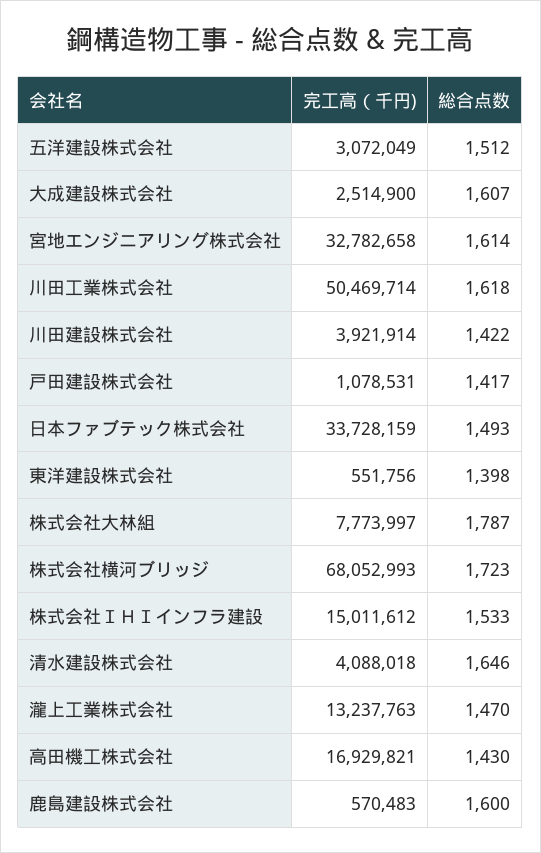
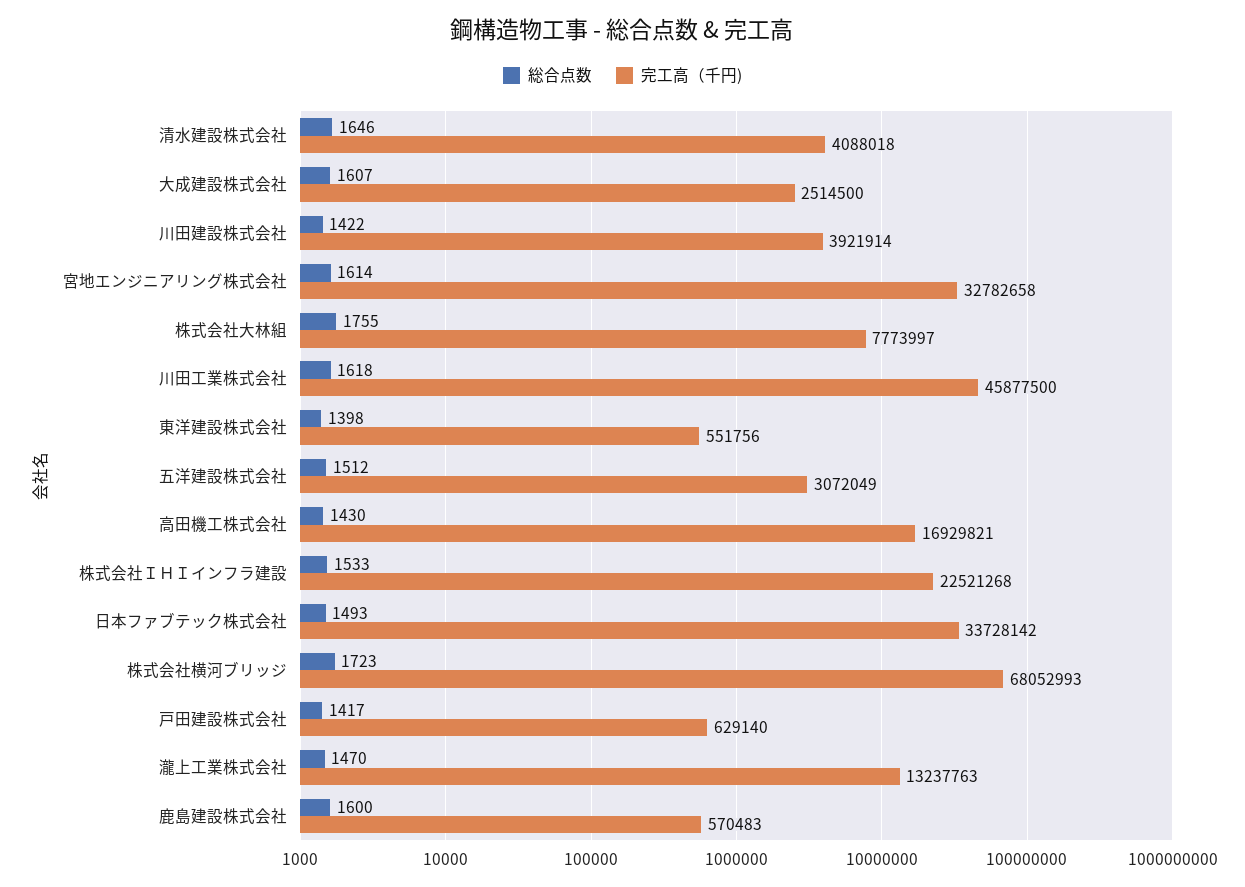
  {
    "完工高（千円)": {
      "五洋建設株式会社": 3072049,
-     "大成建設株式会社": 2514900,
+     "大成建設株式会社": 2514500,
      "宮地エンジニアリング株式会社": 32782658,
-     "川田工業株式会社": 50469714,
+     "川田工業株式会社": 45877500,
      "川田建設株式会社": 3921914,
-     "戸田建設株式会社": 1078531,
+     "戸田建設株式会社": 629140,
-     "日本ファブテック株式会社": 33728159,
+     "日本ファブテック株式会社": 33728142,
      "東洋建設株式会社": 551756,
      "株式会社大林組": 7773997,
      "株式会社横河ブリッジ": 68052993,
-     "株式会社ＩＨＩインフラ建設": 15011612,
+     "株式会社ＩＨＩインフラ建設": 22521268,
      "清水建設株式会社": 4088018,
      "瀧上工業株式会社": 13237763,
      "高田機工株式会社": 16929821,
      "鹿島建設株式会社": 570483
    },
    "総合点数": {
      "五洋建設株式会社": 1512,
      "大成建設株式会社": 1607,
      "宮地エンジニアリング株式会社": 1614,
      "川田工業株式会社": 1618,
      "川田建設株式会社": 1422,
      "戸田建設株式会社": 1417,
      "日本ファブテック株式会社": 1493,
      "東洋建設株式会社": 1398,
-     "株式会社大林組": 1787,
+     "株式会社大林組": 1755,
      "株式会社横河ブリッジ": 1723,
      "株式会社ＩＨＩインフラ建設": 1533,
      "清水建設株式会社": 1646,
      "瀧上工業株式会社": 1470,
      "高田機工株式会社": 1430,
      "鹿島建設株式会社": 1600
    }
  }

